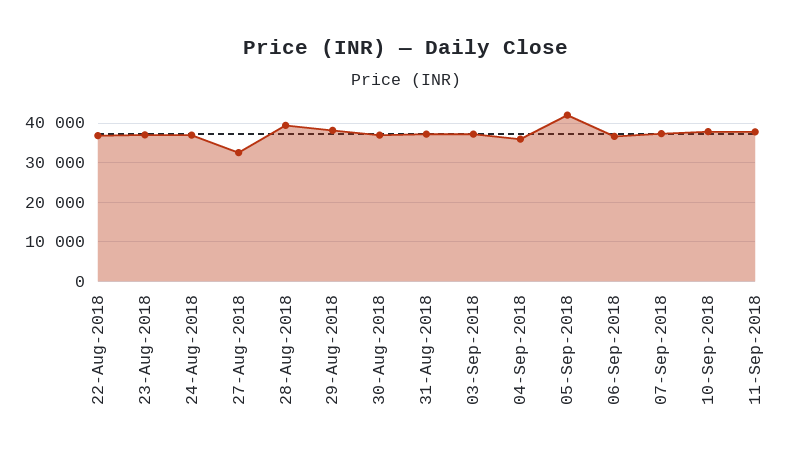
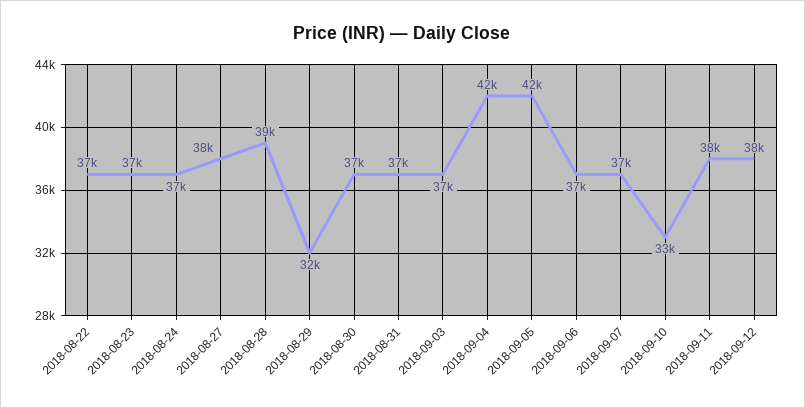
  {
    "22-Aug-2018": 37000,
    "23-Aug-2018": 37000,
    "24-Aug-2018": 37000,
-   "27-Aug-2018": 32000,
+   "27-Aug-2018": 38000,
    "28-Aug-2018": 39000,
-   "29-Aug-2018": 38000,
+   "29-Aug-2018": 32000,
    "30-Aug-2018": 37000,
    "31-Aug-2018": 37000,
    "03-Sep-2018": 37000,
-   "04-Sep-2018": 36000,
+   "04-Sep-2018": 42000,
    "05-Sep-2018": 42000,
    "06-Sep-2018": 37000,
    "07-Sep-2018": 37000,
-   "10-Sep-2018": 38000,
+   "10-Sep-2018": 33000,
-   "11-Sep-2018": 38000
+   "11-Sep-2018": 38000,
+   "2018-09-12": 38000
  }

